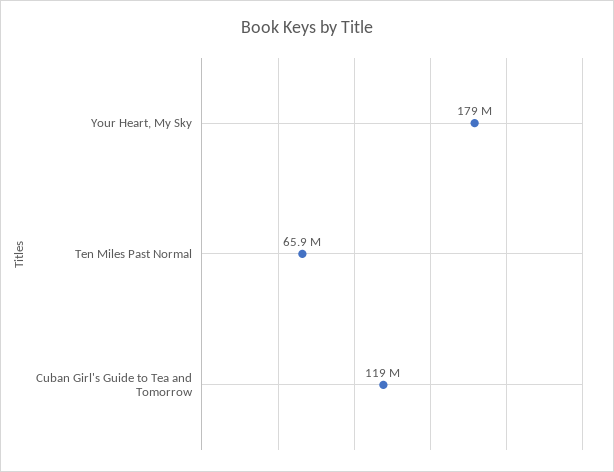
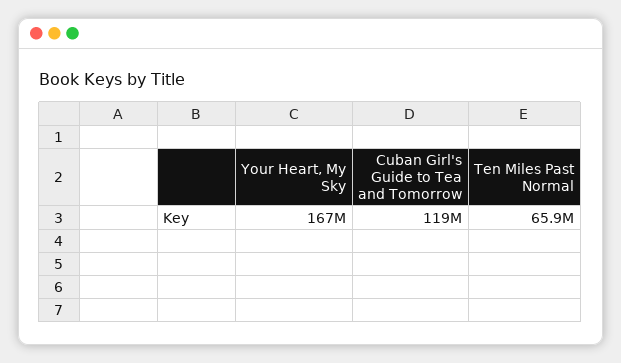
  {
-   "Your Heart, My Sky": 179000000,
+   "Your Heart, My Sky": 167000000,
    "Ten Miles Past Normal": 65900000,
    "Cuban Girl's Guide to Tea and Tomorrow": 119000000
  }

